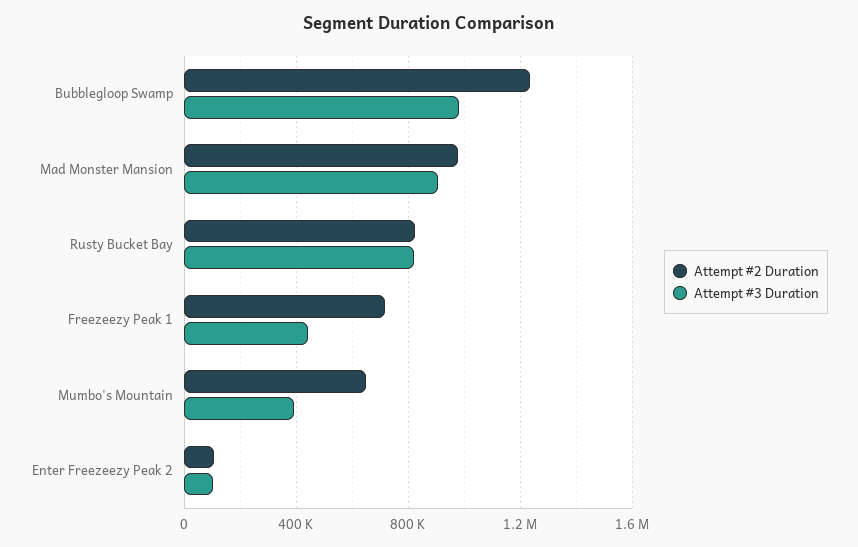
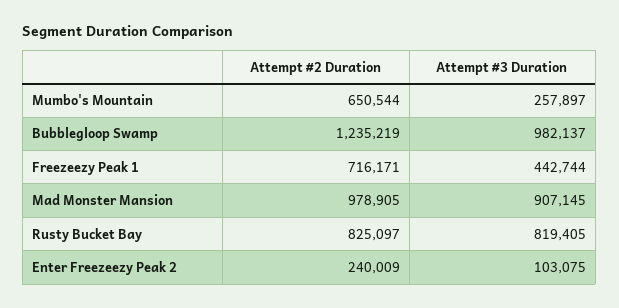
  {
    "Attempt #2 Duration": {
      "Bubblegloop Swamp": 1235219,
      "Mad Monster Mansion": 978905,
      "Rusty Bucket Bay": 825097,
      "Freezeezy Peak 1": 716171,
      "Mumbo's Mountain": 650544,
-     "Enter Freezeezy Peak 2": 100000
+     "Enter Freezeezy Peak 2": 240009
    },
    "Attempt #3 Duration": {
      "Bubblegloop Swamp": 982137,
      "Mad Monster Mansion": 907145,
      "Rusty Bucket Bay": 819405,
      "Freezeezy Peak 1": 442744,
-     "Mumbo's Mountain": 400000,
+     "Mumbo's Mountain": 257897,
      "Enter Freezeezy Peak 2": 103075
    }
  }

